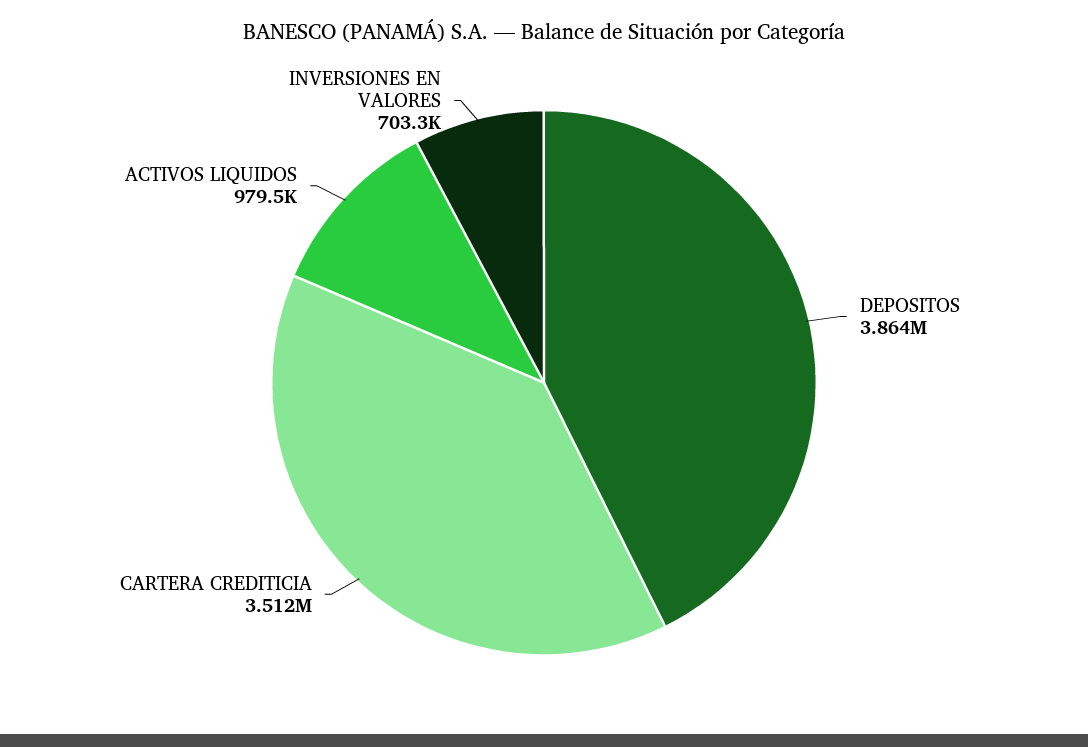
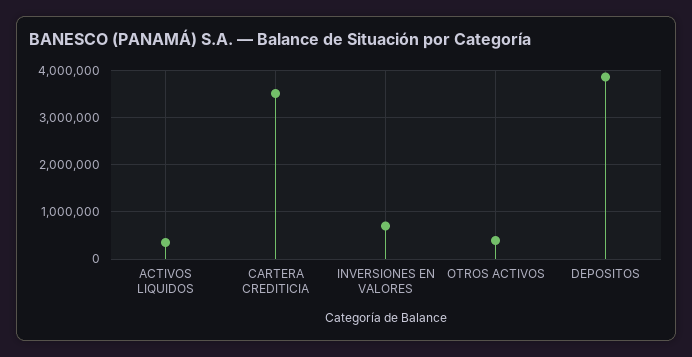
  {
    "DEPOSITOS": 3864000,
    "CARTERA CREDITICIA": 3512000,
-   "ACTIVOS LIQUIDOS": 979500,
+   "ACTIVOS LIQUIDOS": 400000,
-   "INVERSIONES EN VALORES": 703300
+   "INVERSIONES EN VALORES": 703300,
+   "OTROS ACTIVOS": 400000
  }

